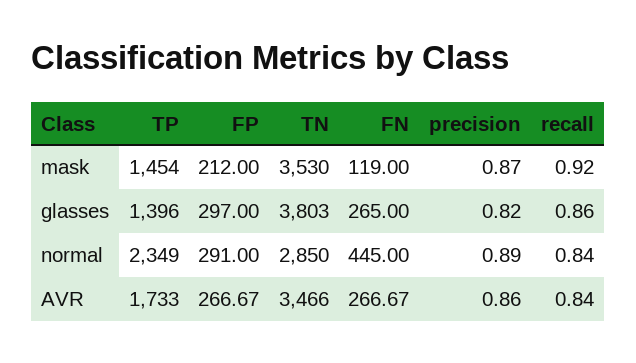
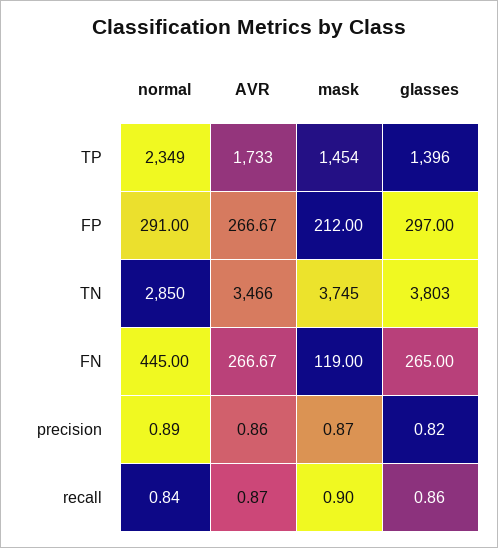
  {
    "TP": {
      "mask": 1454,
      "glasses": 1396,
      "normal": 2349,
      "AVR": 1733
    },
    "FP": {
      "mask": 212,
      "glasses": 297,
      "normal": 291,
      "AVR": 266.67
    },
    "TN": {
-     "mask": 3530,
+     "mask": 3745,
      "glasses": 3803,
      "normal": 2850,
      "AVR": 3466
    },
    "FN": {
      "mask": 119,
      "glasses": 265,
      "normal": 445,
      "AVR": 266.67
    },
    "precision": {
      "mask": 0.87,
      "glasses": 0.82,
      "normal": 0.89,
      "AVR": 0.86
    },
    "recall": {
-     "mask": 0.92,
+     "mask": 0.9,
      "glasses": 0.86,
      "normal": 0.84,
-     "AVR": 0.84
+     "AVR": 0.87
    }
  }

